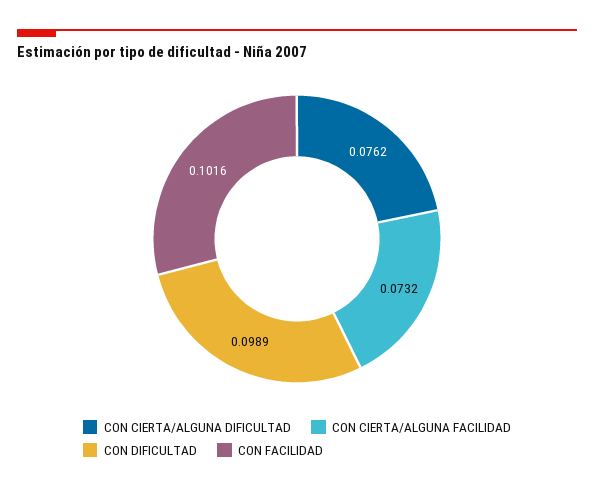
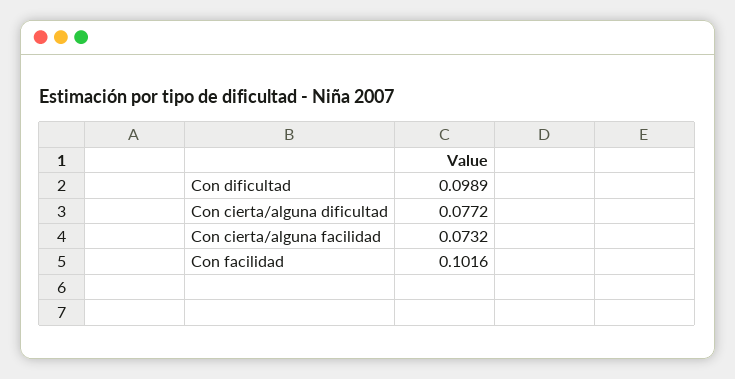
  {
-   "CON CIERTA/ALGUNA DIFICULTAD": 0.0762,
+   "CON CIERTA/ALGUNA DIFICULTAD": 0.0772,
    "CON CIERTA/ALGUNA FACILIDAD": 0.0732,
    "CON DIFICULTAD": 0.0989,
    "CON FACILIDAD": 0.1016
  }

